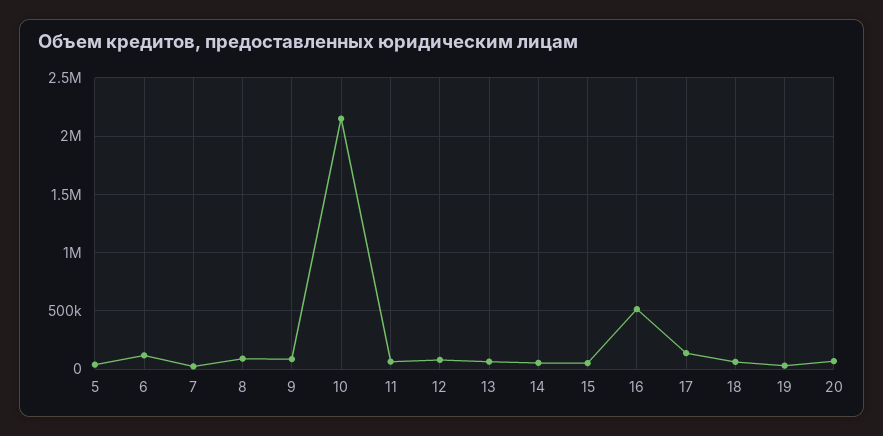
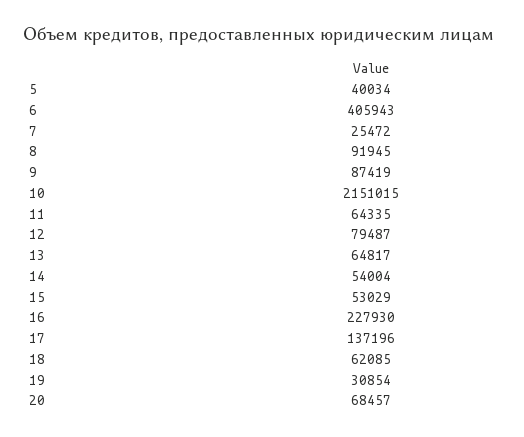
  {
    "5": 40034,
-   "6": 100000,
+   "6": 405943,
    "7": 25472,
    "8": 91945,
    "9": 87419,
    "10": 2151015,
    "11": 64335,
    "12": 79487,
    "13": 64817,
    "14": 54004,
    "15": 53029,
-   "16": 500000,
+   "16": 227930,
    "17": 137196,
    "18": 62085,
    "19": 30854,
    "20": 68457
  }

